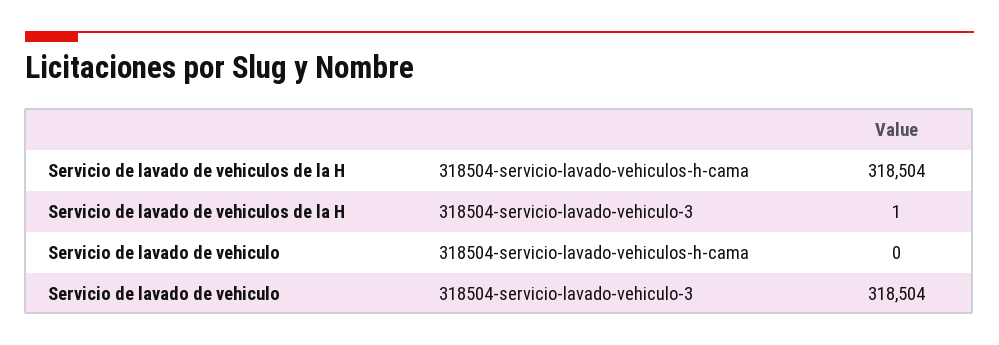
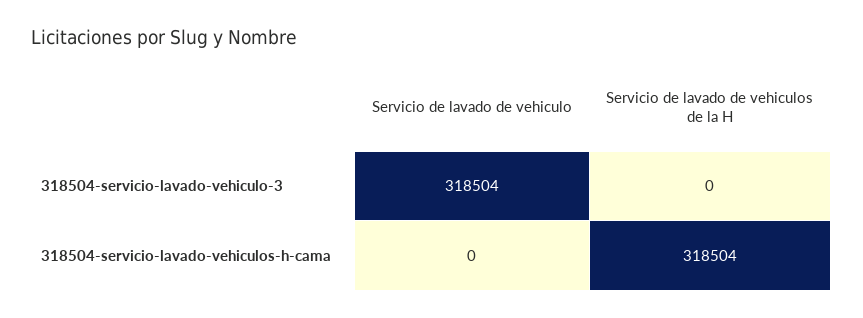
  {
    "Servicio de lavado de vehiculos de la H": {
      "318504-servicio-lavado-vehiculos-h-cama": 318504,
-     "318504-servicio-lavado-vehiculo-3": 1
+     "318504-servicio-lavado-vehiculo-3": 0
    },
    "Servicio de lavado de vehiculo": {
      "318504-servicio-lavado-vehiculos-h-cama": 0,
      "318504-servicio-lavado-vehiculo-3": 318504
    }
  }

